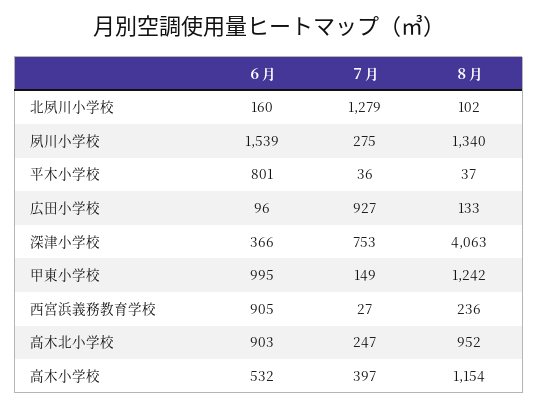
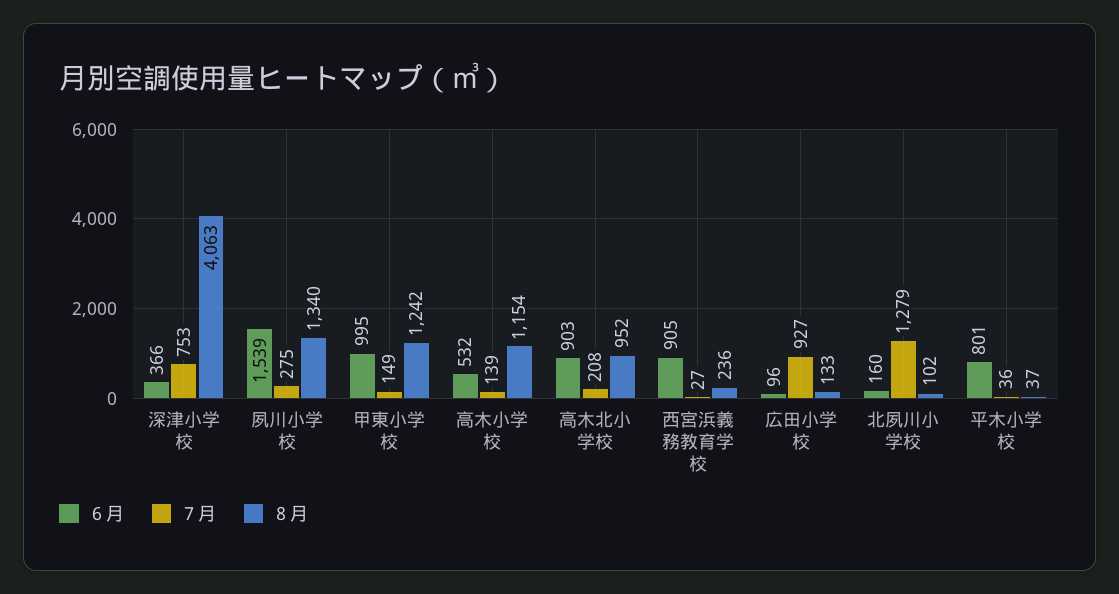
  {
    "６月": {
      "北夙川小学校": 160,
      "夙川小学校": 1539,
      "平木小学校": 801,
      "広田小学校": 96,
      "深津小学校": 366,
      "甲東小学校": 995,
      "西宮浜義務教育学校": 905,
      "高木北小学校": 903,
      "高木小学校": 532
    },
    "７月": {
      "北夙川小学校": 1279,
      "夙川小学校": 275,
      "平木小学校": 36,
      "広田小学校": 927,
      "深津小学校": 753,
      "甲東小学校": 149,
      "西宮浜義務教育学校": 27,
-     "高木北小学校": 247,
+     "高木北小学校": 208,
-     "高木小学校": 397
+     "高木小学校": 139
    },
    "８月": {
      "北夙川小学校": 102,
      "夙川小学校": 1340,
      "平木小学校": 37,
      "広田小学校": 133,
      "深津小学校": 4063,
      "甲東小学校": 1242,
      "西宮浜義務教育学校": 236,
      "高木北小学校": 952,
      "高木小学校": 1154
    }
  }

